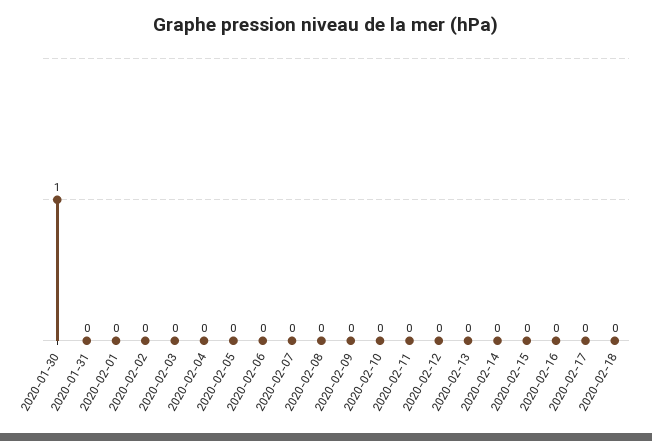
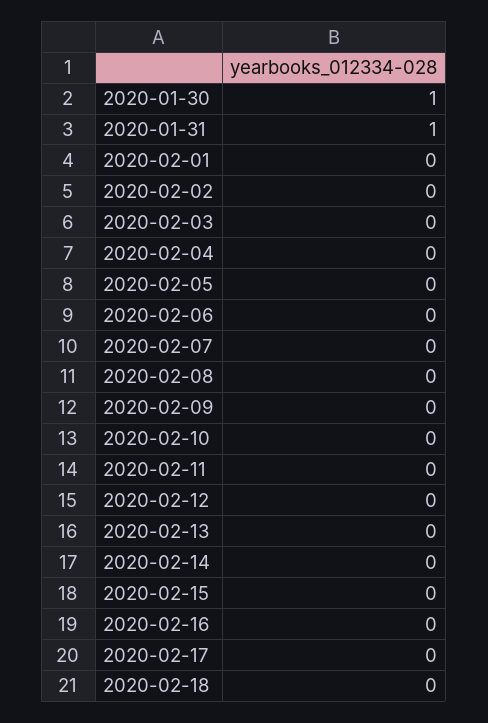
  {
    "2020-01-30": 1,
-   "2020-01-31": 0,
+   "2020-01-31": 1,
    "2020-02-01": 0,
    "2020-02-02": 0,
    "2020-02-03": 0,
    "2020-02-04": 0,
    "2020-02-05": 0,
    "2020-02-06": 0,
    "2020-02-07": 0,
    "2020-02-08": 0,
    "2020-02-09": 0,
    "2020-02-10": 0,
    "2020-02-11": 0,
    "2020-02-12": 0,
    "2020-02-13": 0,
    "2020-02-14": 0,
    "2020-02-15": 0,
    "2020-02-16": 0,
    "2020-02-17": 0,
    "2020-02-18": 0
  }

